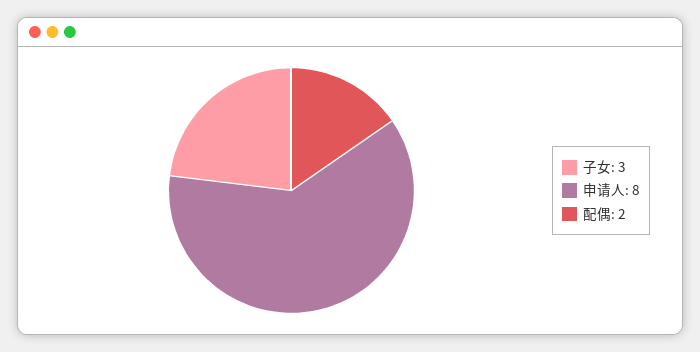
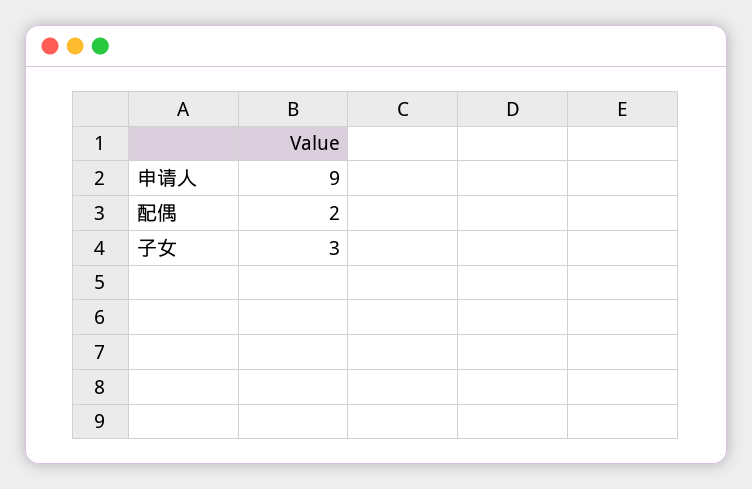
  {
    "子女": 3,
-   "申请人": 8,
+   "申请人": 9,
    "配偶": 2
  }

